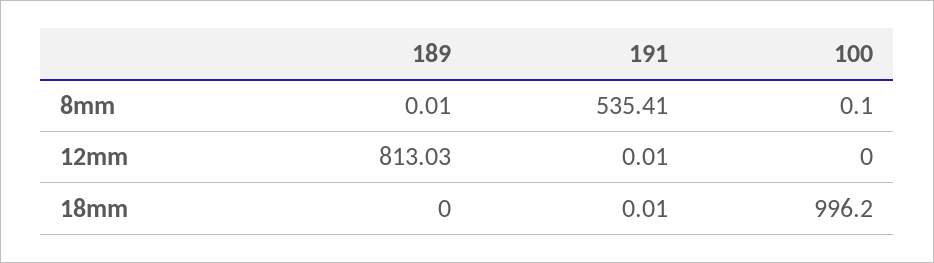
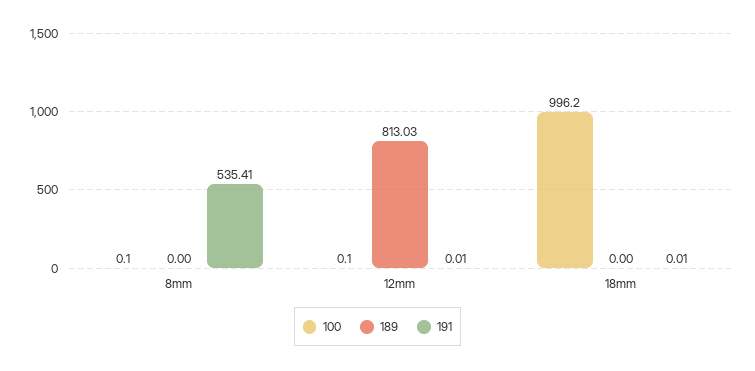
  {
    "189": {
-     "8mm": 0.01,
+     "8mm": 0,
      "12mm": 813.03,
      "18mm": 0
    },
    "191": {
      "8mm": 535.41,
      "12mm": 0.01,
      "18mm": 0.01
    },
    "100": {
      "8mm": 0.1,
-     "12mm": 0,
+     "12mm": 0.1,
      "18mm": 996.2
    }
  }

